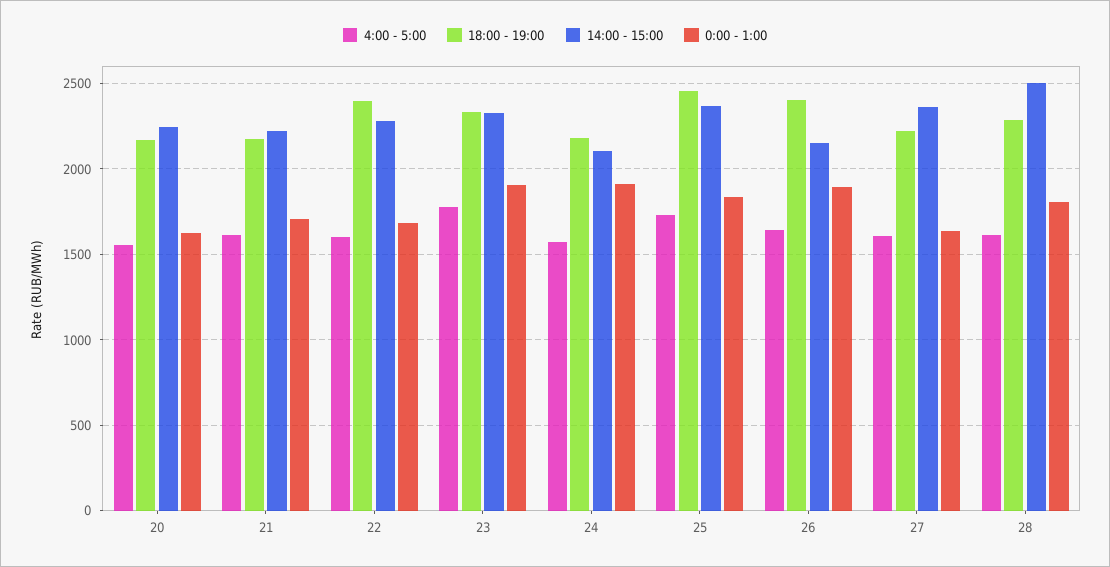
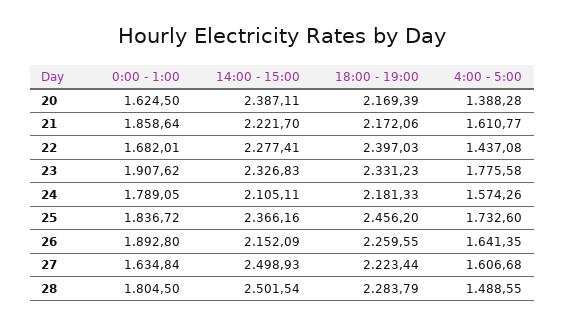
  {
    "4:00 - 5:00": {
-     "20": 1550,
+     "20": 1388.28,
      "21": 1610.77,
-     "22": 1600,
+     "22": 1437.08,
      "23": 1775.58,
      "24": 1574.26,
      "25": 1732.6,
      "26": 1641.35,
      "27": 1606.68,
-     "28": 1600
+     "28": 1488.55
    },
    "18:00 - 19:00": {
      "20": 2169.39,
      "21": 2172.06,
      "22": 2397.03,
      "23": 2331.23,
      "24": 2181.33,
      "25": 2456.2,
-     "26": 2400,
+     "26": 2259.55,
      "27": 2223.44,
      "28": 2283.79
    },
    "14:00 - 15:00": {
-     "20": 2250,
+     "20": 2387.11,
      "21": 2221.7,
      "22": 2277.41,
      "23": 2326.83,
      "24": 2105.11,
      "25": 2366.16,
      "26": 2152.09,
-     "27": 2350,
+     "27": 2498.93,
      "28": 2501.54
    },
    "0:00 - 1:00": {
      "20": 1624.5,
-     "21": 1700,
+     "21": 1858.64,
      "22": 1682.01,
      "23": 1907.62,
-     "24": 1900,
+     "24": 1789.05,
      "25": 1836.72,
      "26": 1892.8,
      "27": 1634.84,
      "28": 1804.5
    }
  }

